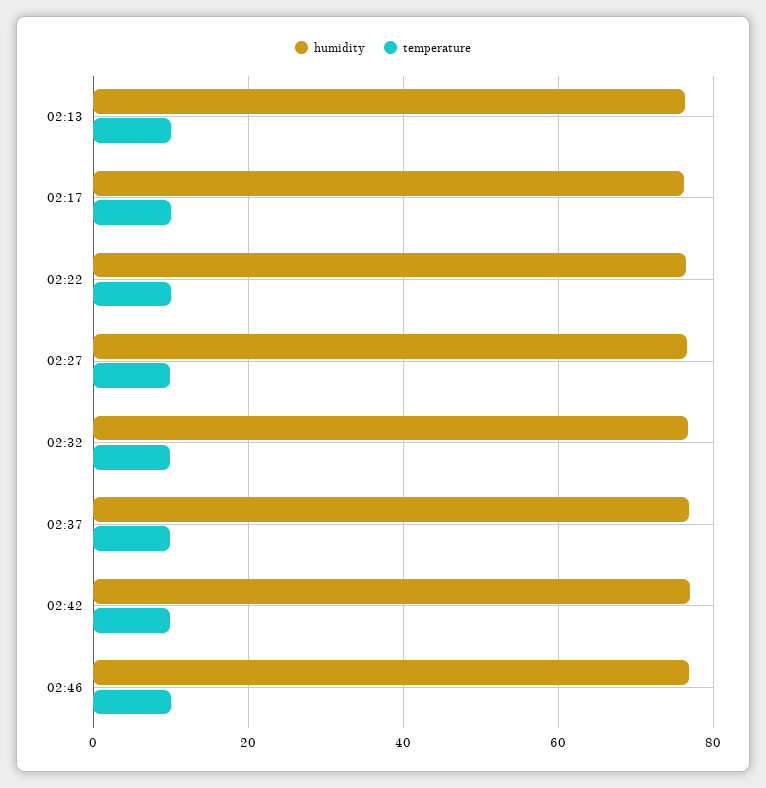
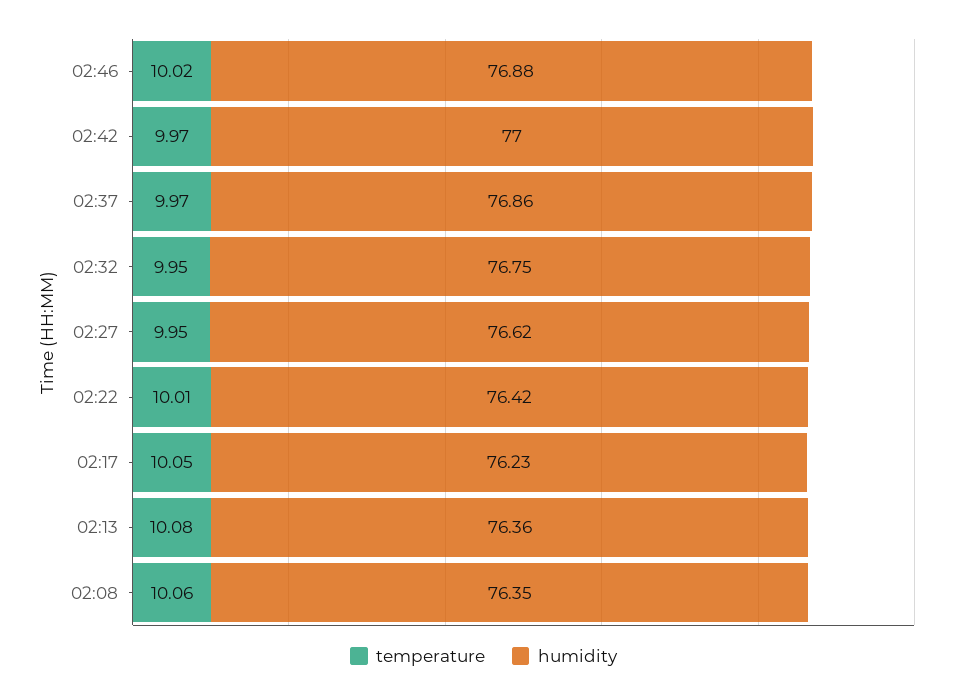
  {
    "humidity": {
      "02:13": 76.36,
      "02:17": 76.23,
      "02:22": 76.42,
      "02:27": 76.62,
      "02:32": 76.75,
      "02:37": 76.86,
      "02:42": 77,
-     "02:46": 76.88
+     "02:46": 76.88,
+     "02:08": 76.35
    },
    "temperature": {
      "02:13": 10.08,
      "02:17": 10.05,
      "02:22": 10.01,
      "02:27": 9.95,
      "02:32": 9.95,
      "02:37": 9.97,
      "02:42": 9.97,
-     "02:46": 10.02
+     "02:46": 10.02,
+     "02:08": 10.06
    }
  }

